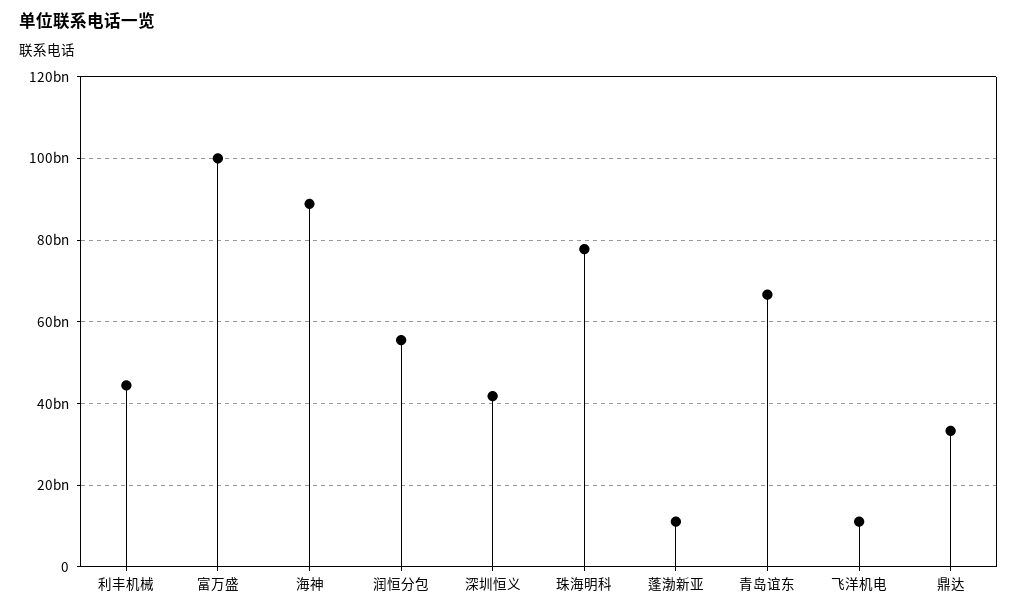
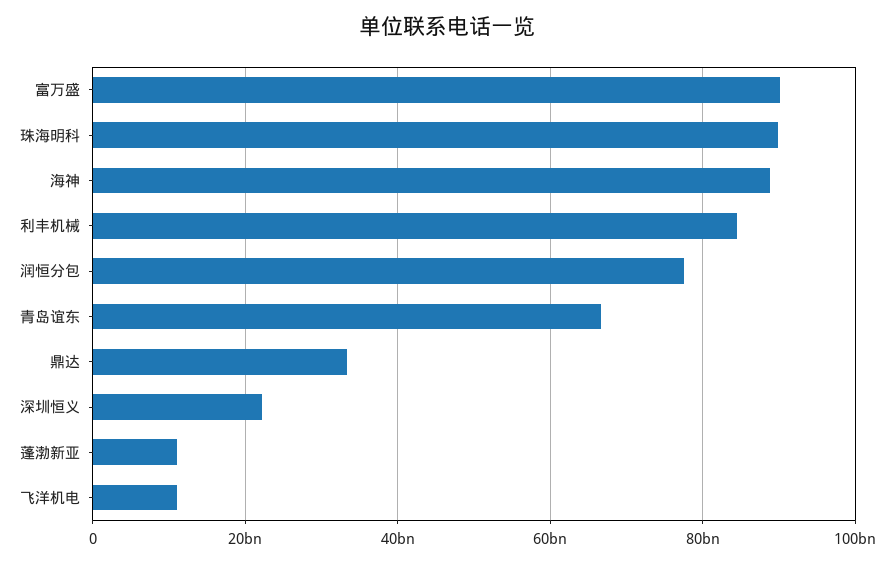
  {
-   "利丰机械": 44000000000,
+   "利丰机械": 84000000000,
-   "富万盛": 100000000000,
+   "富万盛": 90000000000,
    "海神": 88000000000,
-   "润恒分包": 56000000000,
+   "润恒分包": 78000000000,
-   "深圳恒义": 42000000000,
+   "深圳恒义": 22000000000,
-   "珠海明科": 78000000000,
+   "珠海明科": 90000000000,
    "蓬渤新亚": 12000000000,
    "青岛谊东": 66000000000,
    "飞洋机电": 12000000000,
    "鼎达": 34000000000
  }

